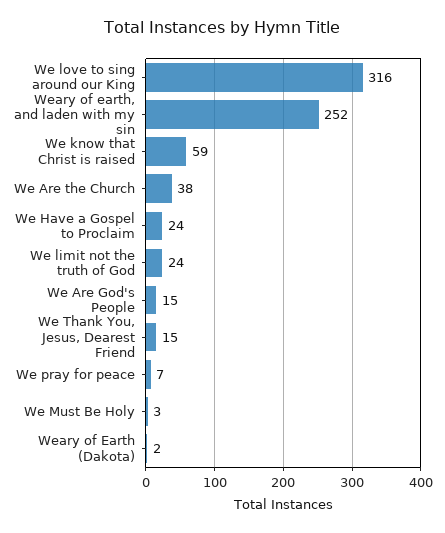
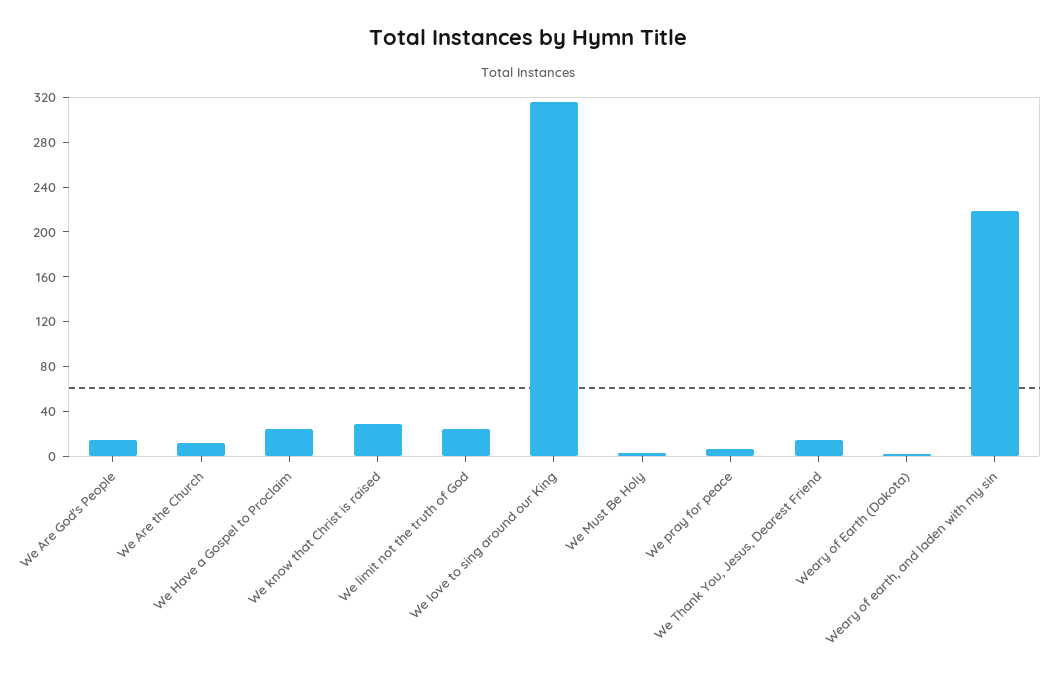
  {
    "We love to sing around our King": 316,
-   "Weary of earth, and laden with my sin": 252,
+   "Weary of earth, and laden with my sin": 220,
-   "We know that Christ is raised": 59,
+   "We know that Christ is raised": 30,
-   "We Are the Church": 38,
+   "We Are the Church": 10,
    "We Have a Gospel to Proclaim": 24,
    "We limit not the truth of God": 24,
    "We Are God's People": 15,
    "We Thank You, Jesus, Dearest Friend": 15,
    "We pray for peace": 7,
    "We Must Be Holy": 3,
    "Weary of Earth (Dakota)": 2
  }

